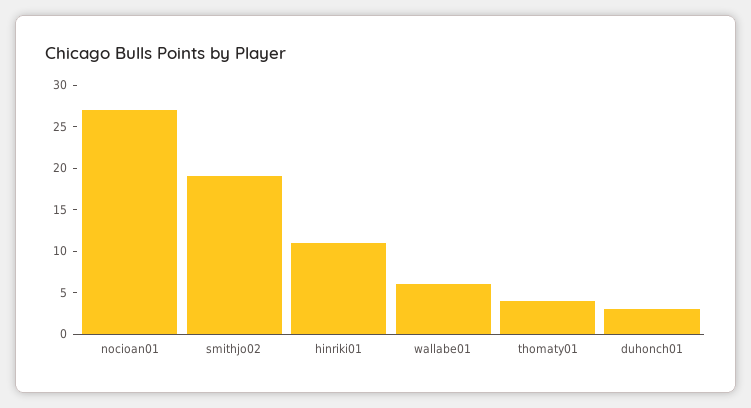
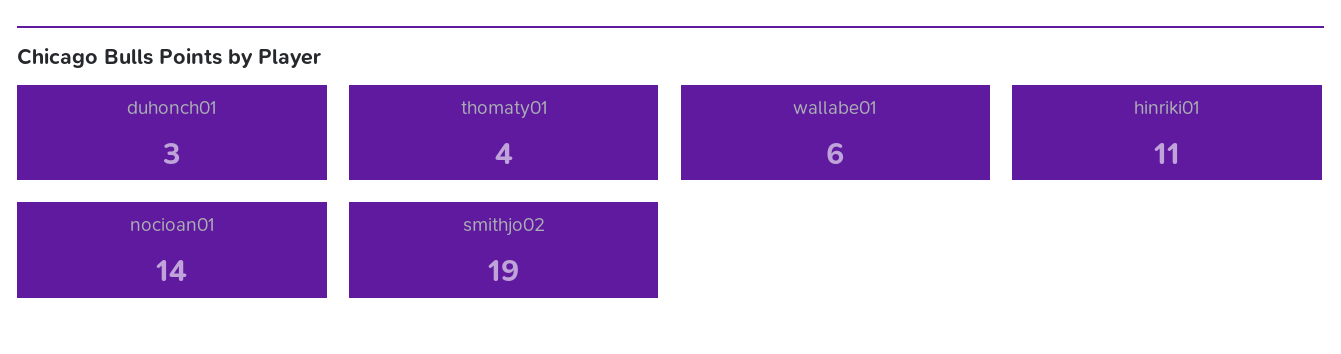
  {
-   "nocioan01": 27,
+   "nocioan01": 14,
    "smithjo02": 19,
    "hinriki01": 11,
    "wallabe01": 6,
    "thomaty01": 4,
    "duhonch01": 3
  }

